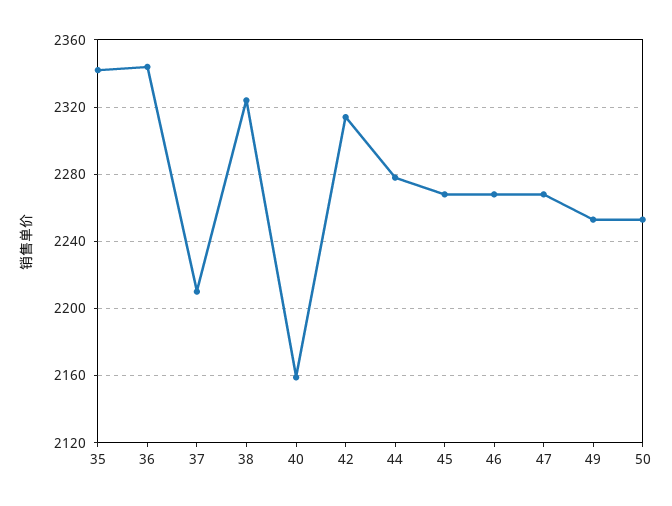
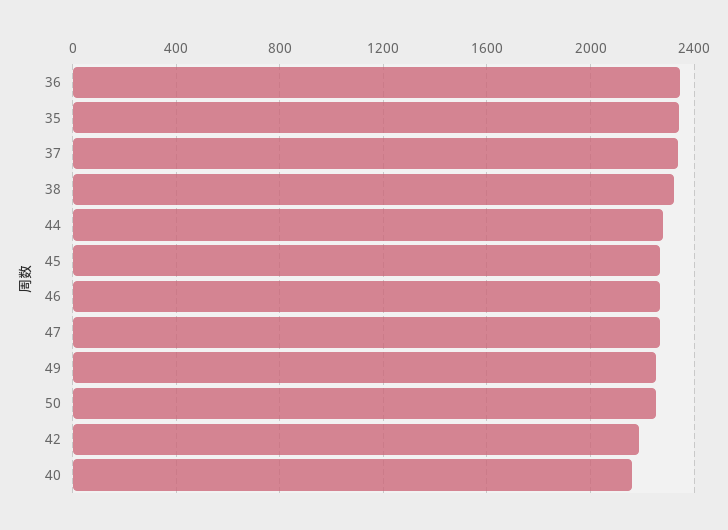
  {
    "35": 2340,
    "36": 2345,
-   "37": 2210,
+   "37": 2350,
    "38": 2325,
    "40": 2160,
-   "42": 2315,
+   "42": 2200,
    "44": 2280,
    "45": 2270,
    "46": 2270,
    "47": 2270,
    "49": 2255,
    "50": 2255
  }

